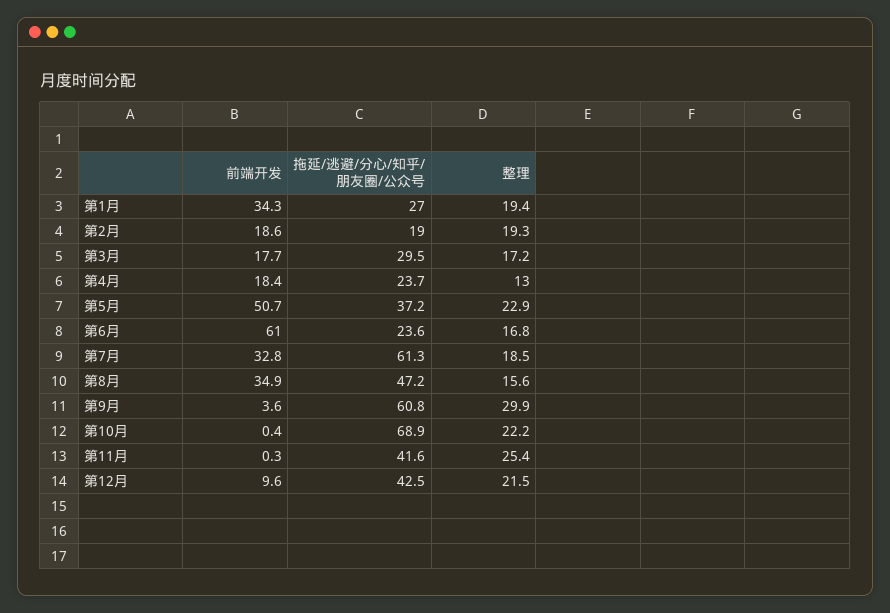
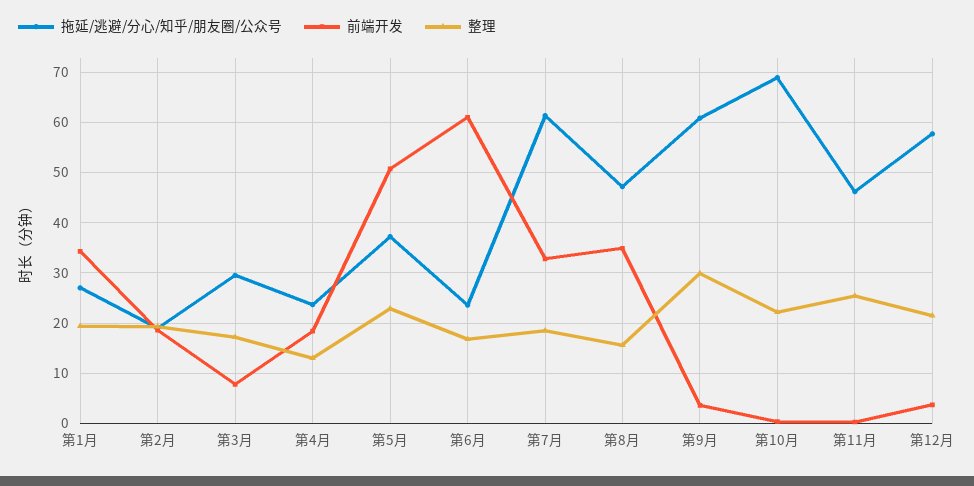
  {
    "前端开发": {
      "第1月": 34.3,
      "第2月": 18.6,
-     "第3月": 17.7,
+     "第3月": 8,
      "第4月": 18.4,
      "第5月": 50.7,
      "第6月": 61,
      "第7月": 32.8,
      "第8月": 34.9,
      "第9月": 3.6,
      "第10月": 0.4,
      "第11月": 0.3,
-     "第12月": 9.6
+     "第12月": 4
    },
    "拖延/逃避/分心/知乎/朋友圈/公众号": {
      "第1月": 27,
      "第2月": 19,
      "第3月": 29.5,
      "第4月": 23.7,
      "第5月": 37.2,
      "第6月": 23.6,
      "第7月": 61.3,
      "第8月": 47.2,
      "第9月": 60.8,
      "第10月": 68.9,
-     "第11月": 41.6,
+     "第11月": 46,
-     "第12月": 42.5
+     "第12月": 58
    },
    "整理": {
      "第1月": 19.4,
      "第2月": 19.3,
      "第3月": 17.2,
      "第4月": 13,
      "第5月": 22.9,
      "第6月": 16.8,
      "第7月": 18.5,
      "第8月": 15.6,
      "第9月": 29.9,
      "第10月": 22.2,
      "第11月": 25.4,
      "第12月": 21.5
    }
  }

